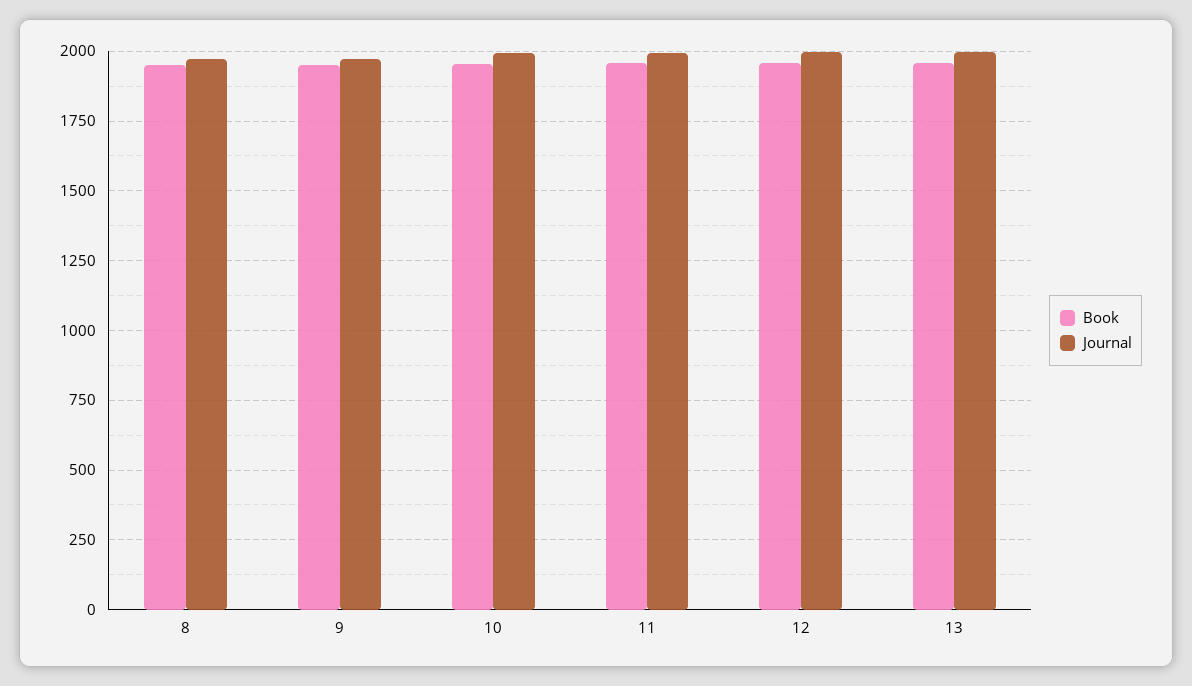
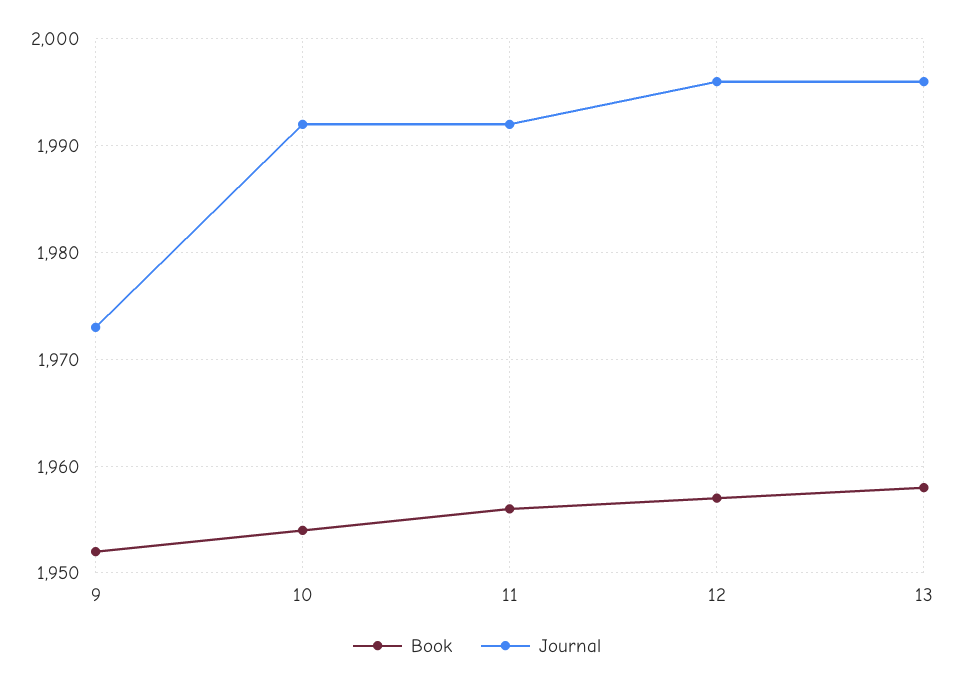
  {
    "Book": {
-     "8": 1950,
      "9": 1952,
      "10": 1954,
      "11": 1956,
      "12": 1957,
      "13": 1958
    },
    "Journal": {
-     "8": 1975,
      "9": 1973,
      "10": 1992,
      "11": 1992,
      "12": 1996,
      "13": 1996
    }
  }

